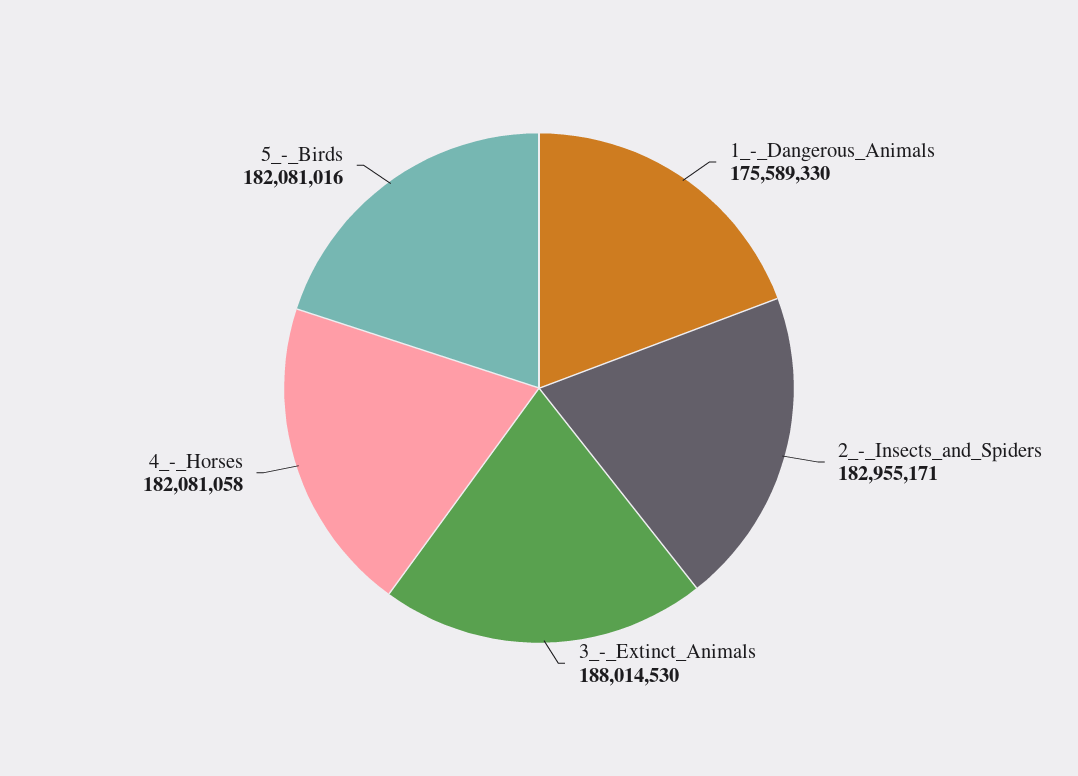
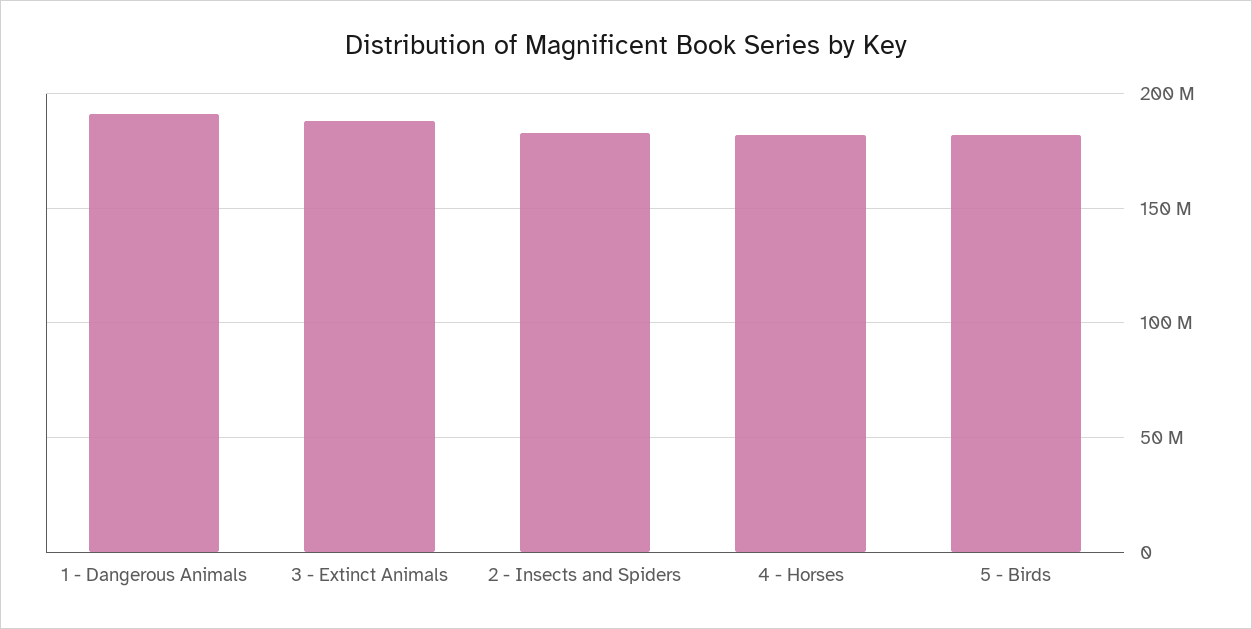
  {
-   "1_-_Dangerous_Animals": 175589330,
+   "1_-_Dangerous_Animals": 190000000,
    "2_-_Insects_and_Spiders": 182955171,
    "3_-_Extinct_Animals": 188014530,
    "4_-_Horses": 182081058,
    "5_-_Birds": 182081016
  }

